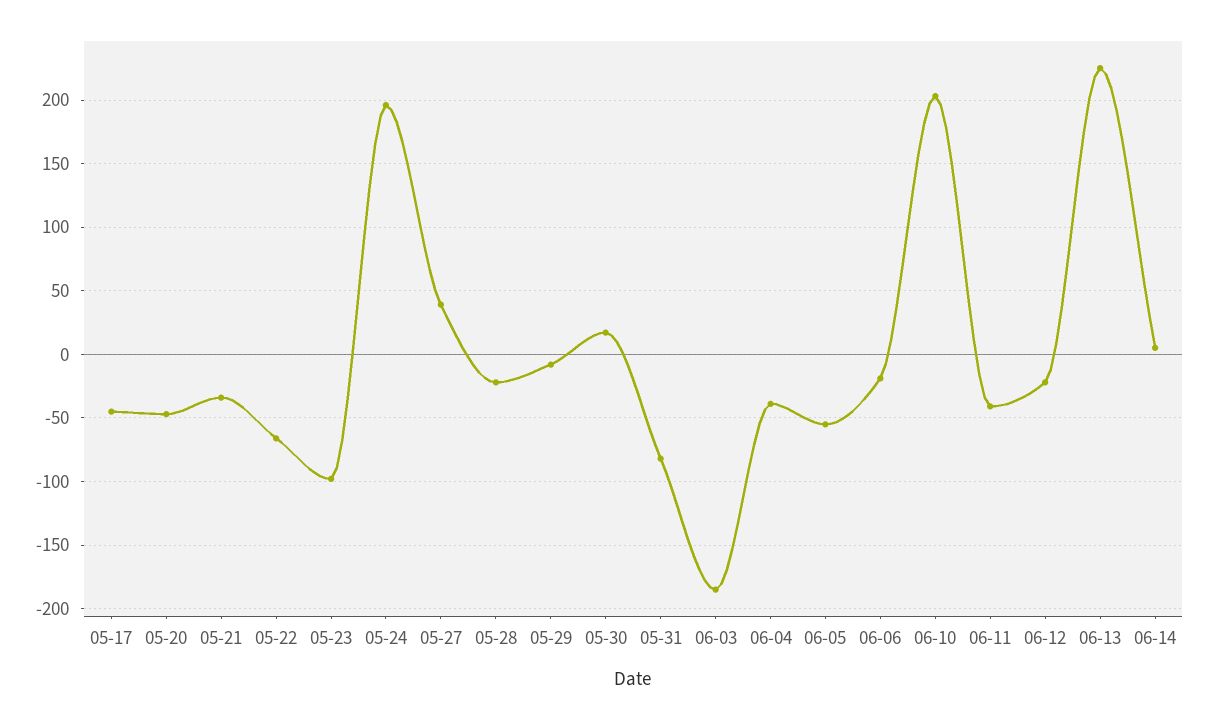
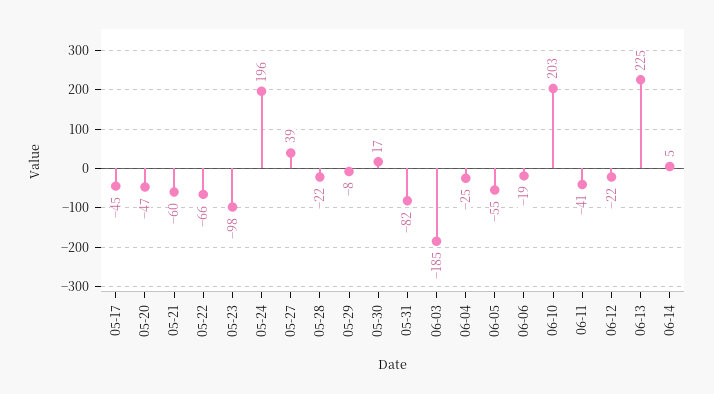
  {
    "05-17": -45,
    "05-20": -47,
-   "05-21": -35,
+   "05-21": -60,
    "05-22": -66,
    "05-23": -98,
    "05-24": 196,
    "05-27": 39,
    "05-28": -22,
    "05-29": -8,
    "05-30": 17,
    "05-31": -82,
    "06-03": -185,
-   "06-04": -40,
+   "06-04": -25,
    "06-05": -55,
    "06-06": -19,
    "06-10": 203,
    "06-11": -41,
    "06-12": -22,
    "06-13": 225,
    "06-14": 5
  }

